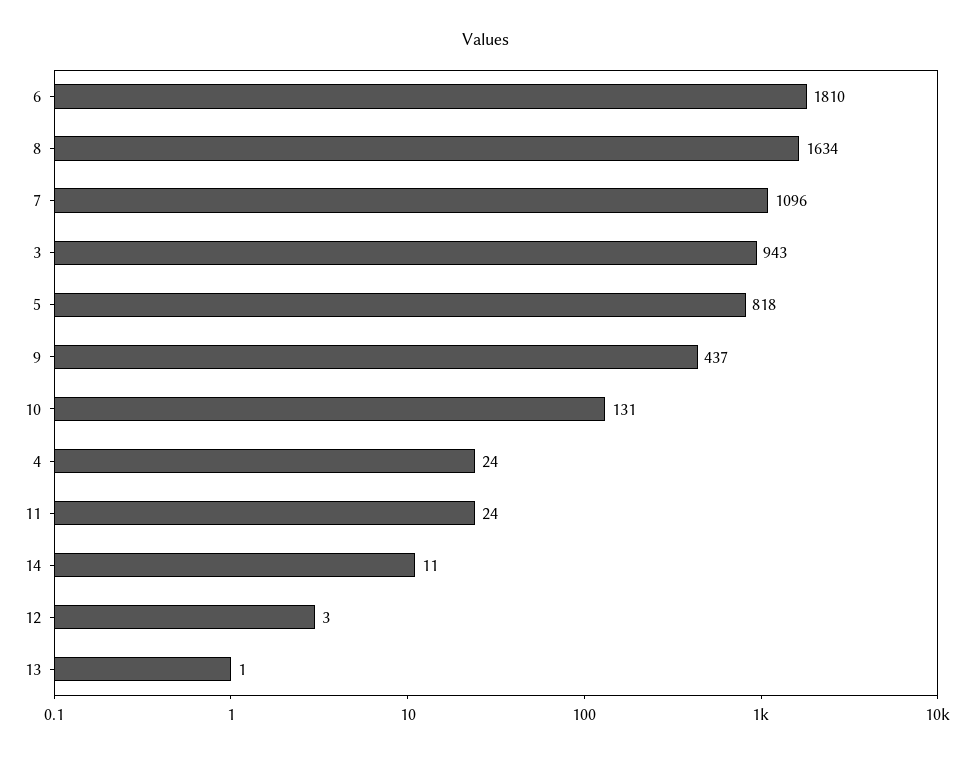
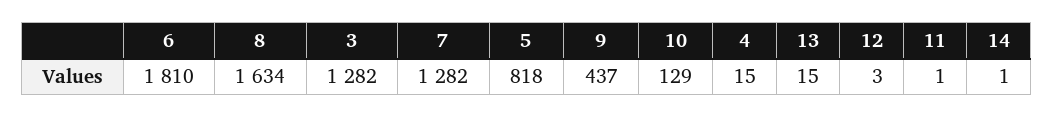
  {
    "6": 1810,
    "8": 1634,
-   "7": 1096,
+   "7": 1282,
-   "3": 943,
+   "3": 1282,
    "5": 818,
    "9": 437,
-   "10": 131,
+   "10": 129,
-   "4": 24,
+   "4": 15,
-   "11": 24,
+   "11": 1,
-   "14": 11,
+   "14": 1,
    "12": 3,
-   "13": 1
+   "13": 15
  }

